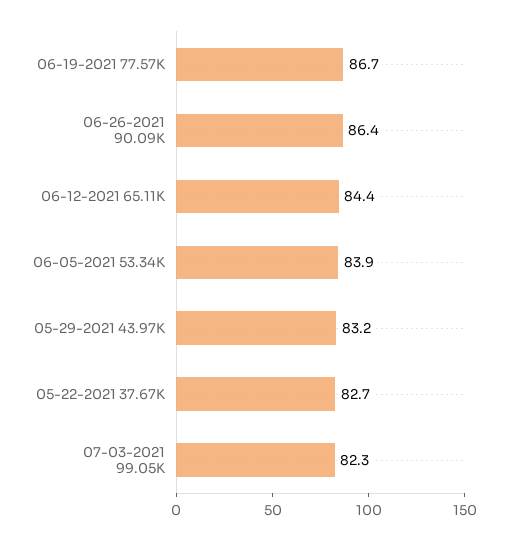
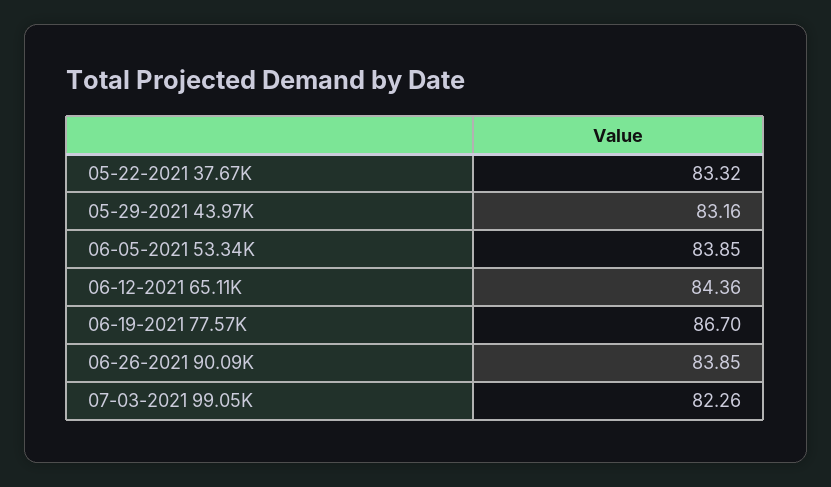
  {
    "06-19-2021 77.57K": 86.7,
-   "06-26-2021 90.09K": 86.4,
+   "06-26-2021 90.09K": 83.85,
    "06-12-2021 65.11K": 84.36,
    "06-05-2021 53.34K": 83.85,
    "05-29-2021 43.97K": 83.16,
-   "05-22-2021 37.67K": 82.7,
+   "05-22-2021 37.67K": 83.32,
    "07-03-2021 99.05K": 82.26
  }

